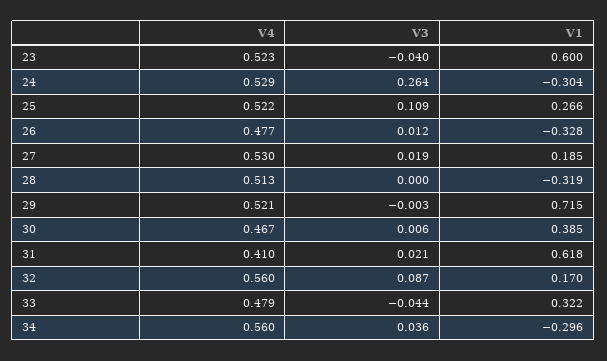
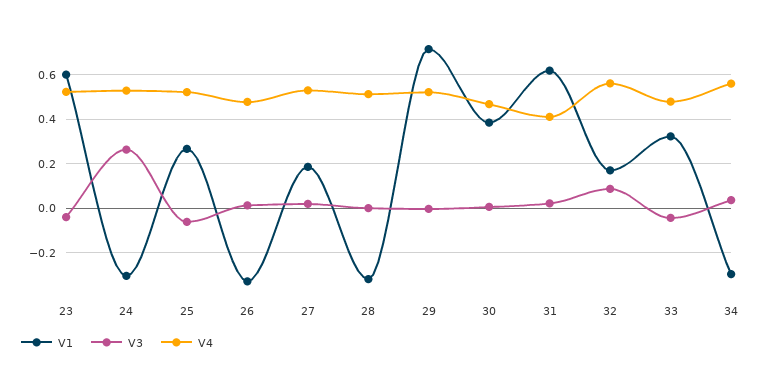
  {
    "V4": {
      "23": 0.523,
      "24": 0.529,
      "25": 0.522,
      "26": 0.477,
      "27": 0.53,
      "28": 0.513,
      "29": 0.521,
      "30": 0.467,
      "31": 0.41,
      "32": 0.56,
      "33": 0.479,
      "34": 0.56
    },
    "V3": {
      "23": -0.04,
      "24": 0.264,
-     "25": 0.109,
+     "25": -0.05,
      "26": 0.012,
      "27": 0.019,
      "28": 0,
      "29": -0.003,
      "30": 0.006,
      "31": 0.021,
      "32": 0.087,
      "33": -0.044,
      "34": 0.036
    },
    "V1": {
      "23": 0.6,
      "24": -0.304,
      "25": 0.266,
      "26": -0.328,
      "27": 0.185,
      "28": -0.319,
      "29": 0.715,
      "30": 0.385,
      "31": 0.618,
      "32": 0.17,
      "33": 0.322,
      "34": -0.296
    }
  }

